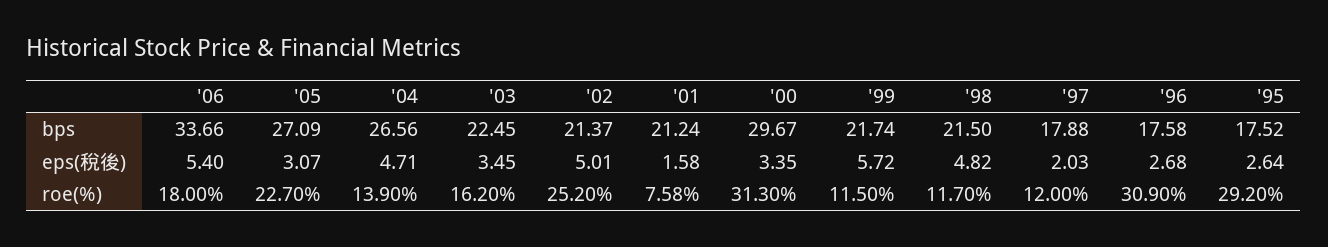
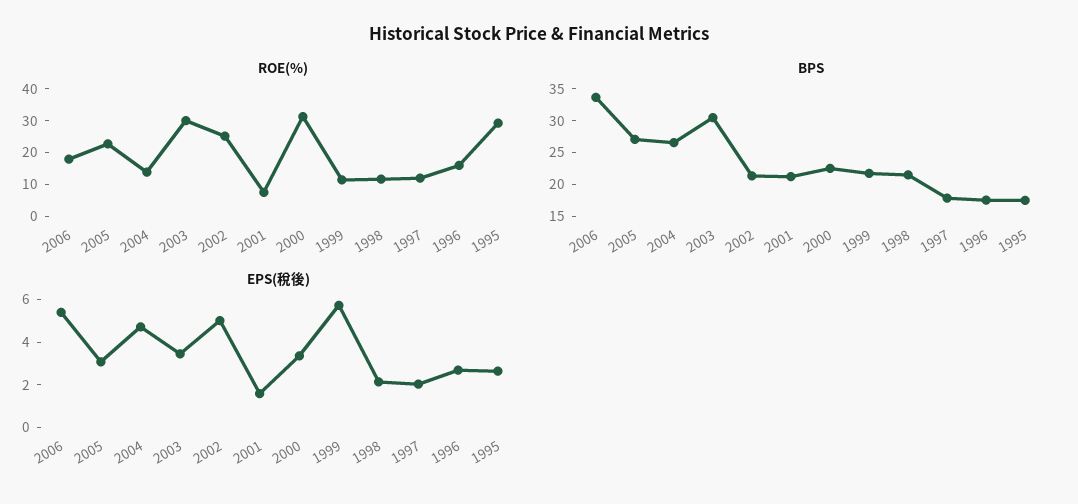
  {
    "bps": {
      "'06": 33.66,
      "'05": 27.09,
      "'04": 26.56,
-     "'03": 22.45,
+     "'03": 30,
      "'02": 21.37,
      "'01": 21.24,
-     "'00": 29.67,
+     "'00": 22.5,
      "'99": 21.74,
      "'98": 21.5,
      "'97": 17.88,
      "'96": 17.58,
      "'95": 17.52
    },
    "eps(稅後)": {
      "'06": 5.4,
      "'05": 3.07,
      "'04": 4.71,
      "'03": 3.45,
      "'02": 5.01,
      "'01": 1.58,
      "'00": 3.35,
      "'99": 5.72,
-     "'98": 4.82,
+     "'98": 2,
      "'97": 2.03,
      "'96": 2.68,
      "'95": 2.64
    },
    "roe(%)": {
      "'06": 18,
      "'05": 22.7,
      "'04": 13.9,
-     "'03": 16.2,
+     "'03": 30,
      "'02": 25.2,
      "'01": 7.58,
      "'00": 31.3,
      "'99": 11.5,
      "'98": 11.7,
      "'97": 12,
-     "'96": 30.9,
+     "'96": 15,
      "'95": 29.2
    }
  }

